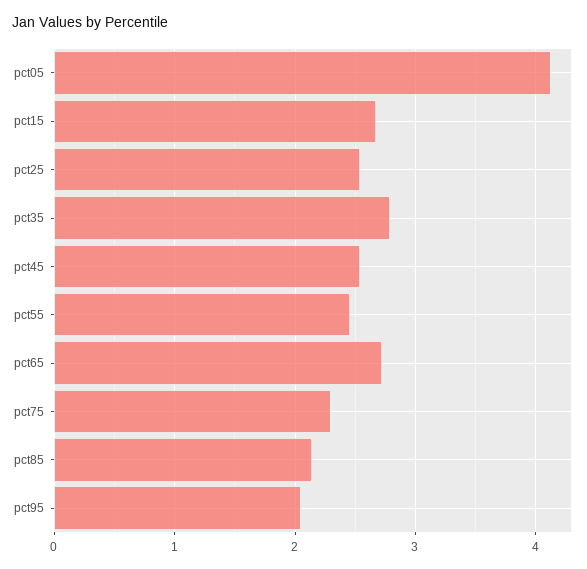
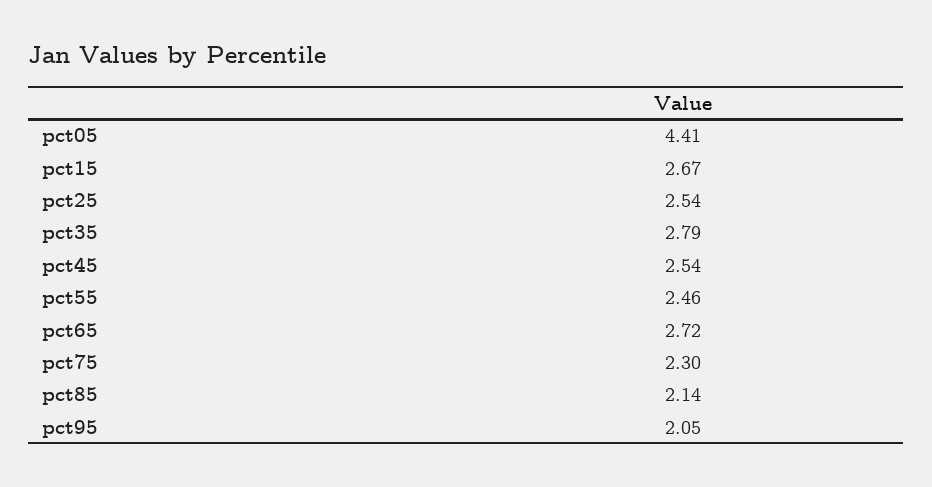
  {
-   "pct05": 4.1,
+   "pct05": 4.41,
    "pct15": 2.67,
    "pct25": 2.54,
    "pct35": 2.79,
    "pct45": 2.54,
    "pct55": 2.46,
    "pct65": 2.72,
    "pct75": 2.3,
    "pct85": 2.14,
    "pct95": 2.05
  }

